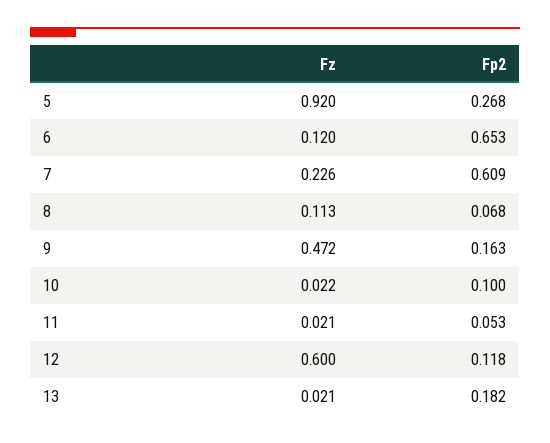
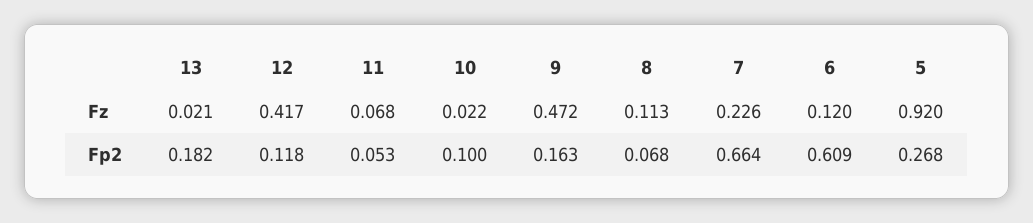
  {
    "Fz": {
      "5": 0.92,
      "6": 0.12,
      "7": 0.226,
      "8": 0.113,
      "9": 0.472,
      "10": 0.022,
-     "11": 0.021,
+     "11": 0.068,
-     "12": 0.6,
+     "12": 0.417,
      "13": 0.021
    },
    "Fp2": {
      "5": 0.268,
-     "6": 0.653,
+     "6": 0.609,
-     "7": 0.609,
+     "7": 0.664,
      "8": 0.068,
      "9": 0.163,
      "10": 0.1,
      "11": 0.053,
      "12": 0.118,
      "13": 0.182
    }
  }

